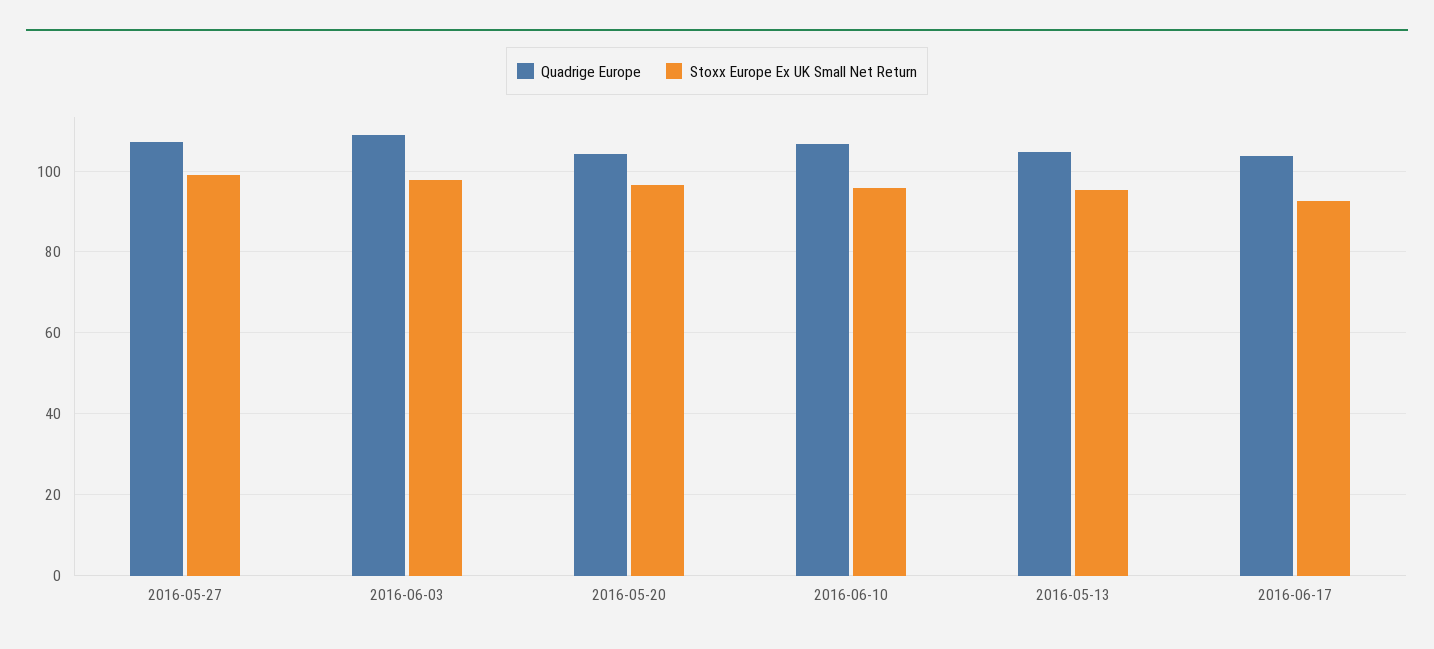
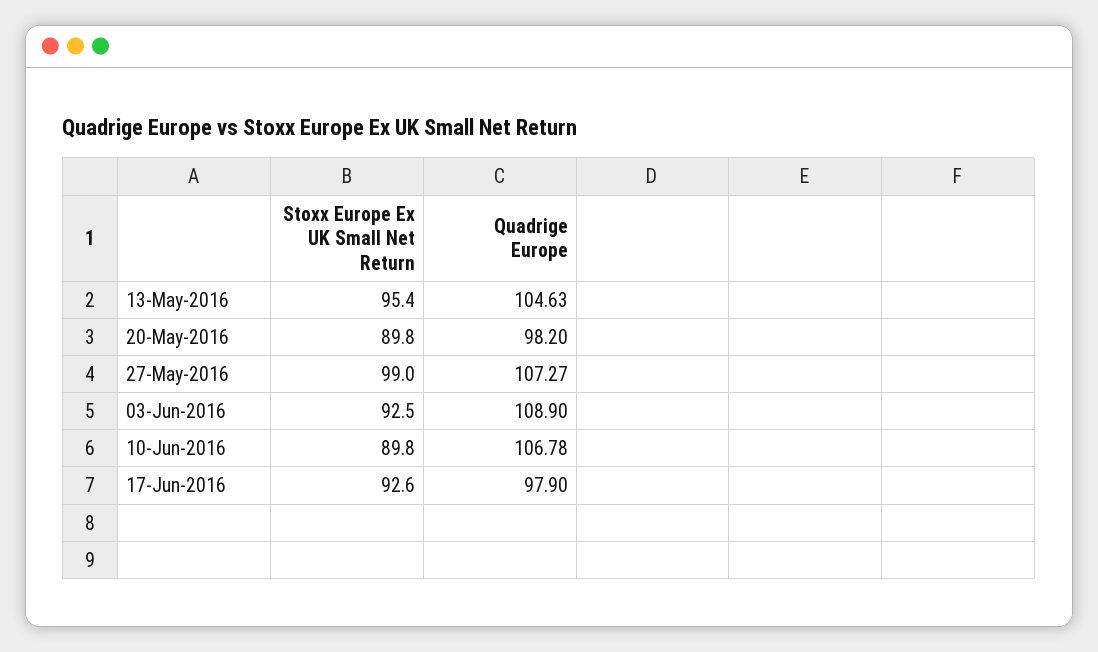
  {
    "Quadrige Europe": {
      "2016-05-27": 107.27,
      "2016-06-03": 108.9,
-     "2016-05-20": 104,
+     "2016-05-20": 98.2,
      "2016-06-10": 106.78,
      "2016-05-13": 104.63,
-     "2016-06-17": 104
+     "2016-06-17": 97.9
    },
    "Stoxx Europe Ex UK Small Net Return": {
      "2016-05-27": 99,
-     "2016-06-03": 98,
+     "2016-06-03": 92.5,
-     "2016-05-20": 96,
+     "2016-05-20": 89.8,
-     "2016-06-10": 96,
+     "2016-06-10": 89.8,
      "2016-05-13": 95.4,
      "2016-06-17": 92.6
    }
  }

